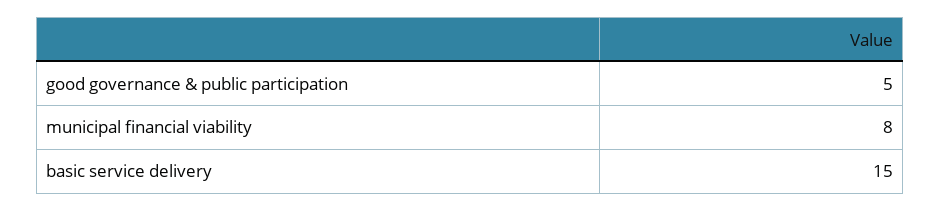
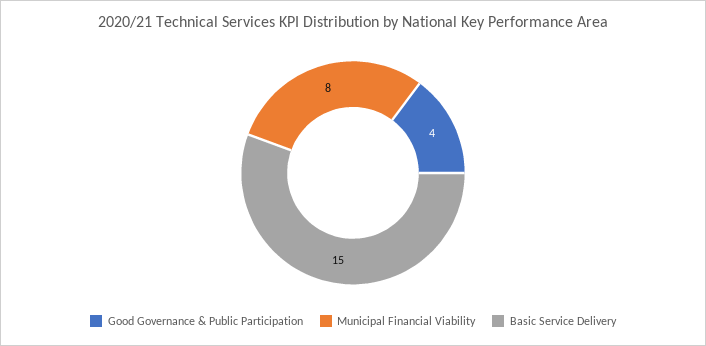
  {
-   "good governance & public participation": 5,
+   "good governance & public participation": 4,
    "municipal financial viability": 8,
    "basic service delivery": 15
  }

